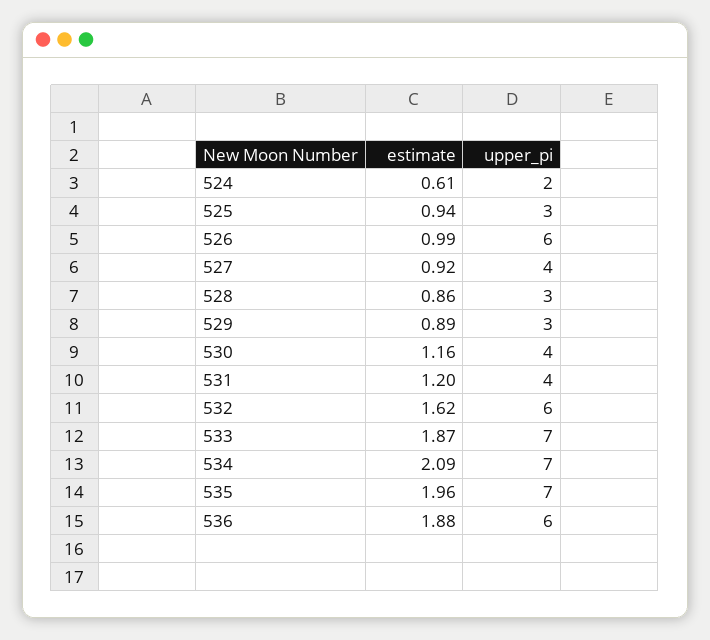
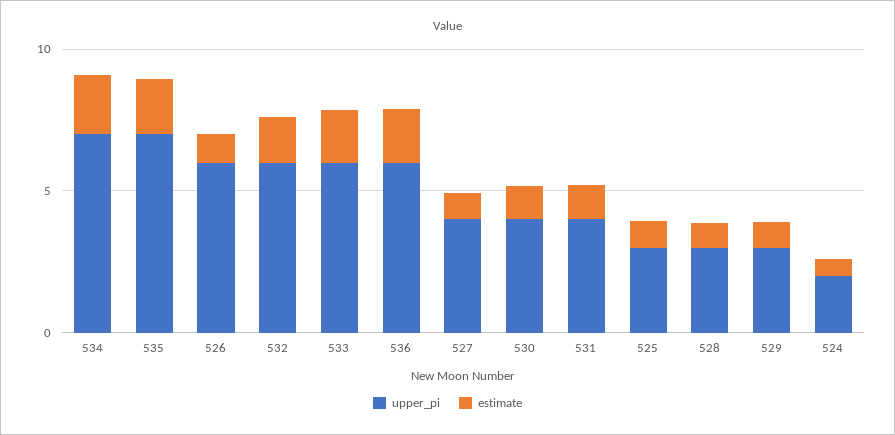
  {
    "estimate": {
      "524": 0.61,
      "525": 0.94,
      "526": 0.99,
      "527": 0.92,
      "528": 0.86,
      "529": 0.89,
      "530": 1.16,
      "531": 1.2,
      "532": 1.62,
      "533": 1.87,
      "534": 2.09,
      "535": 1.96,
      "536": 1.88
    },
    "upper_pi": {
      "524": 2,
      "525": 3,
      "526": 6,
      "527": 4,
      "528": 3,
      "529": 3,
      "530": 4,
      "531": 4,
      "532": 6,
-     "533": 7,
+     "533": 6,
      "534": 7,
      "535": 7,
      "536": 6
    }
  }

